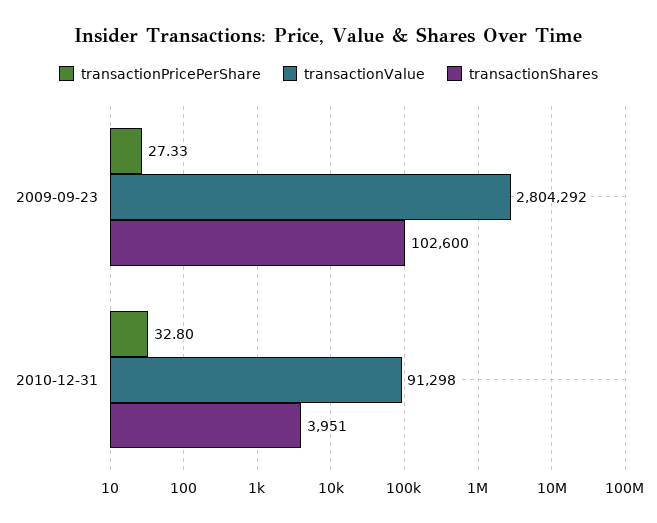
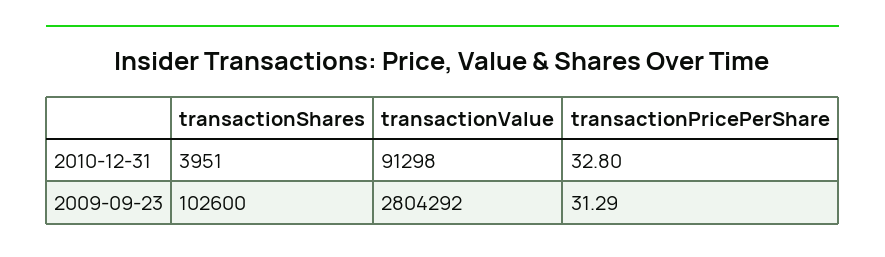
  {
    "transactionPricePerShare": {
-     "2009-09-23": 27.33,
+     "2009-09-23": 31.29,
      "2010-12-31": 32.8
    },
    "transactionValue": {
      "2009-09-23": 2804292,
      "2010-12-31": 91298
    },
    "transactionShares": {
      "2009-09-23": 102600,
      "2010-12-31": 3951
    }
  }

